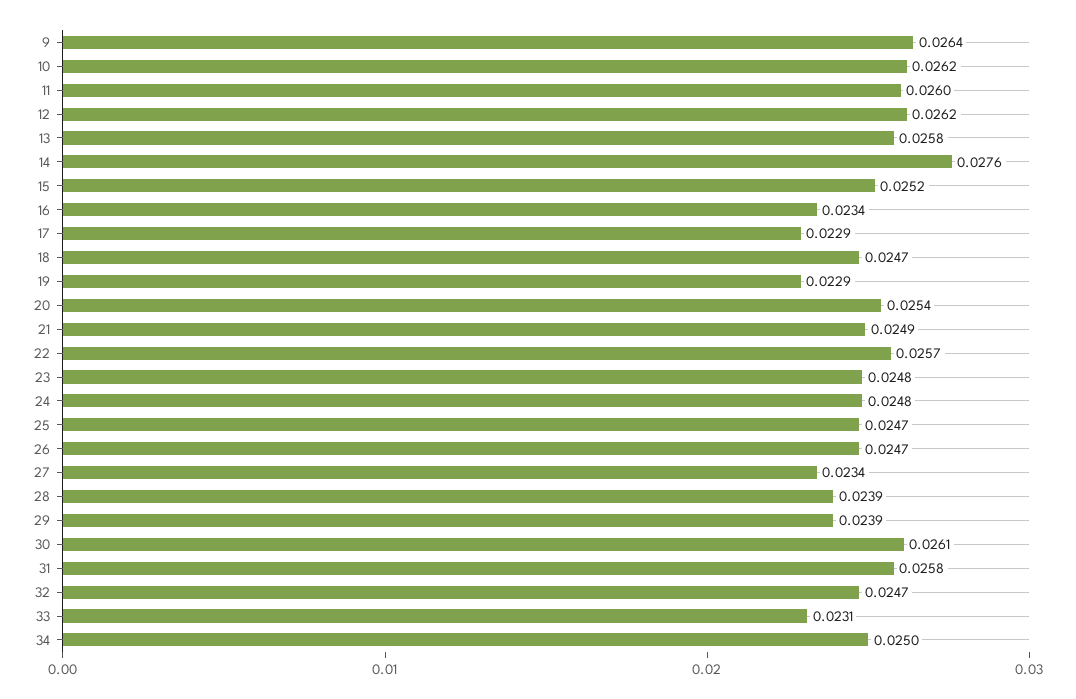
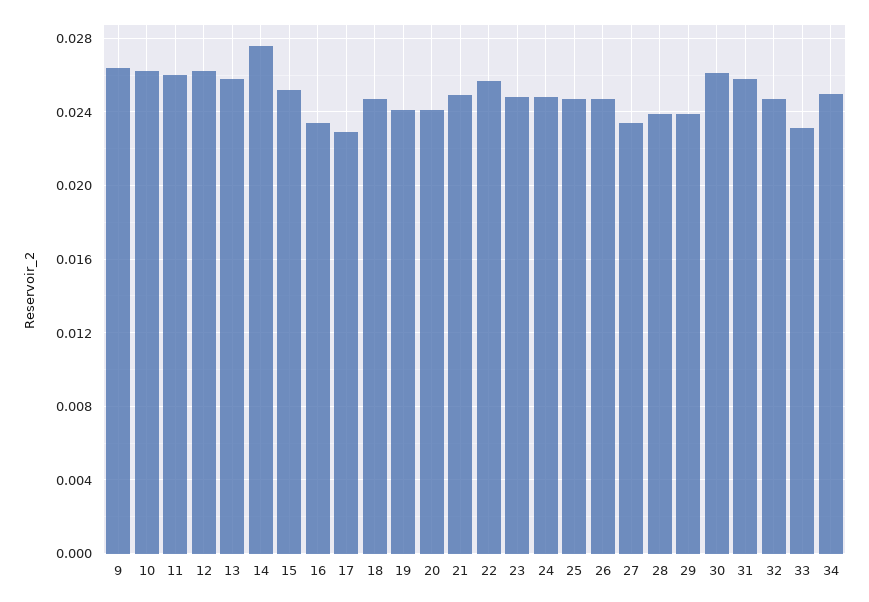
  {
    "9": 0.0264,
    "10": 0.0262,
    "11": 0.026,
    "12": 0.0262,
    "13": 0.0258,
    "14": 0.0276,
    "15": 0.0252,
    "16": 0.0234,
    "17": 0.0229,
    "18": 0.0247,
-   "19": 0.0229,
+   "19": 0.024,
-   "20": 0.0254,
+   "20": 0.024,
    "21": 0.0249,
    "22": 0.0257,
    "23": 0.0248,
    "24": 0.0248,
    "25": 0.0247,
    "26": 0.0247,
    "27": 0.0234,
    "28": 0.0239,
    "29": 0.0239,
    "30": 0.0261,
    "31": 0.0258,
    "32": 0.0247,
    "33": 0.0231,
    "34": 0.025
  }

